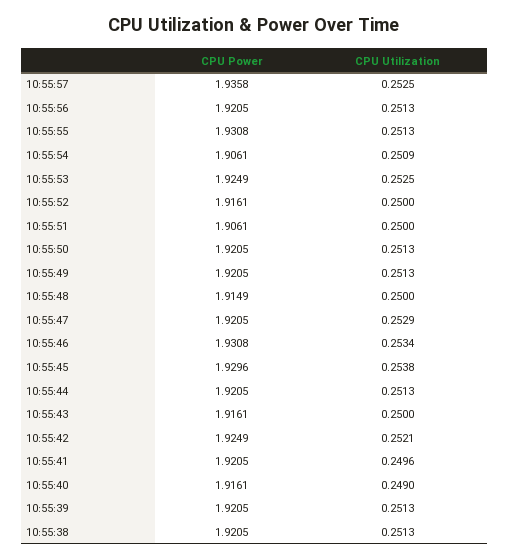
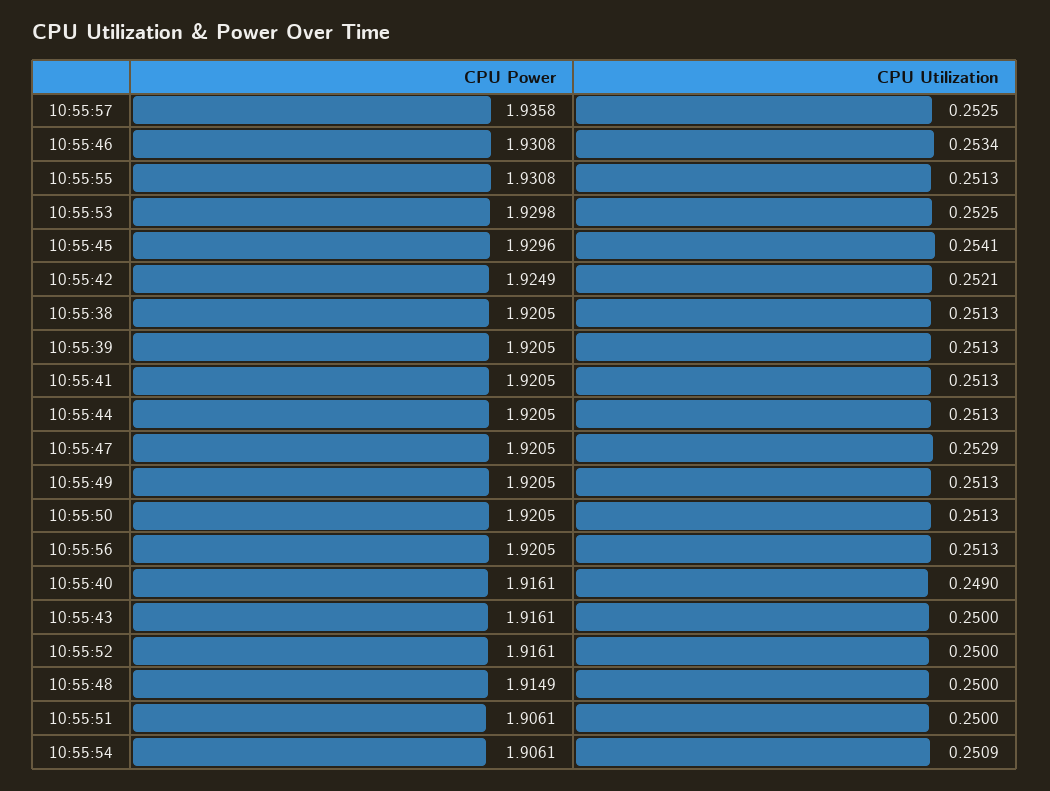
  {
    "CPU Power": {
      "10:55:57": 1.9358,
      "10:55:56": 1.9205,
      "10:55:55": 1.9308,
      "10:55:54": 1.9061,
-     "10:55:53": 1.9249,
+     "10:55:53": 1.9298,
      "10:55:52": 1.9161,
      "10:55:51": 1.9061,
      "10:55:50": 1.9205,
      "10:55:49": 1.9205,
      "10:55:48": 1.9149,
      "10:55:47": 1.9205,
      "10:55:46": 1.9308,
      "10:55:45": 1.9296,
      "10:55:44": 1.9205,
      "10:55:43": 1.9161,
      "10:55:42": 1.9249,
      "10:55:41": 1.9205,
      "10:55:40": 1.9161,
      "10:55:39": 1.9205,
      "10:55:38": 1.9205
    },
    "CPU Utilization": {
      "10:55:57": 0.2525,
      "10:55:56": 0.2513,
      "10:55:55": 0.2513,
      "10:55:54": 0.2509,
      "10:55:53": 0.2525,
      "10:55:52": 0.25,
      "10:55:51": 0.25,
      "10:55:50": 0.2513,
      "10:55:49": 0.2513,
      "10:55:48": 0.25,
      "10:55:47": 0.2529,
      "10:55:46": 0.2534,
-     "10:55:45": 0.2538,
+     "10:55:45": 0.2541,
      "10:55:44": 0.2513,
      "10:55:43": 0.25,
      "10:55:42": 0.2521,
-     "10:55:41": 0.2496,
+     "10:55:41": 0.2513,
      "10:55:40": 0.249,
      "10:55:39": 0.2513,
      "10:55:38": 0.2513
    }
  }

